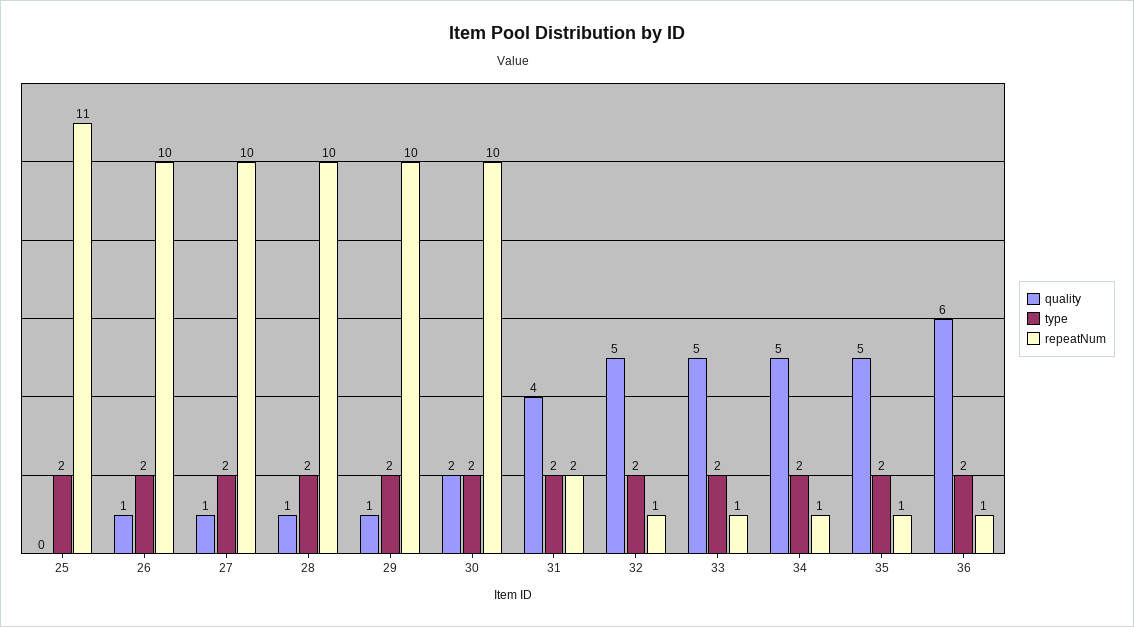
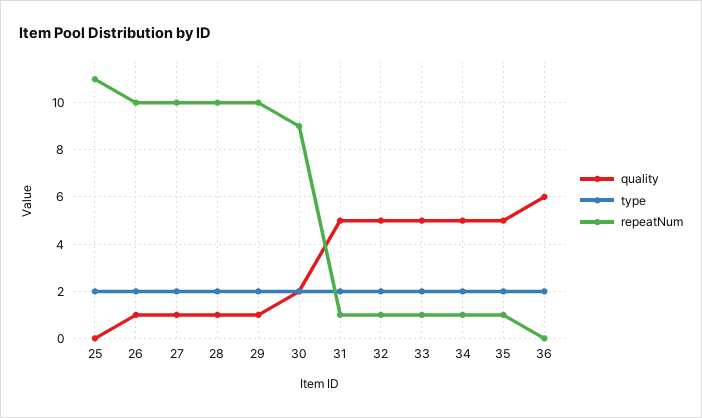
  {
    "quality": {
      "25": 0,
      "26": 1,
      "27": 1,
      "28": 1,
      "29": 1,
      "30": 2,
-     "31": 4,
+     "31": 5,
      "32": 5,
      "33": 5,
      "34": 5,
      "35": 5,
      "36": 6
    },
    "type": {
      "25": 2,
      "26": 2,
      "27": 2,
      "28": 2,
      "29": 2,
      "30": 2,
      "31": 2,
      "32": 2,
      "33": 2,
      "34": 2,
      "35": 2,
      "36": 2
    },
    "repeatNum": {
      "25": 11,
      "26": 10,
      "27": 10,
      "28": 10,
      "29": 10,
-     "30": 10,
+     "30": 9,
-     "31": 2,
+     "31": 1,
      "32": 1,
      "33": 1,
      "34": 1,
      "35": 1,
-     "36": 1
+     "36": 0
    }
  }

